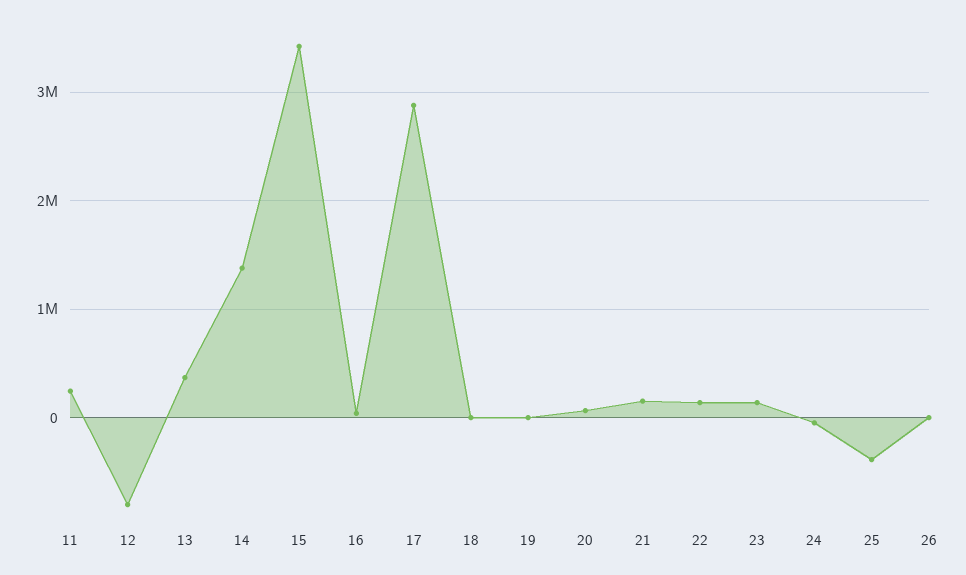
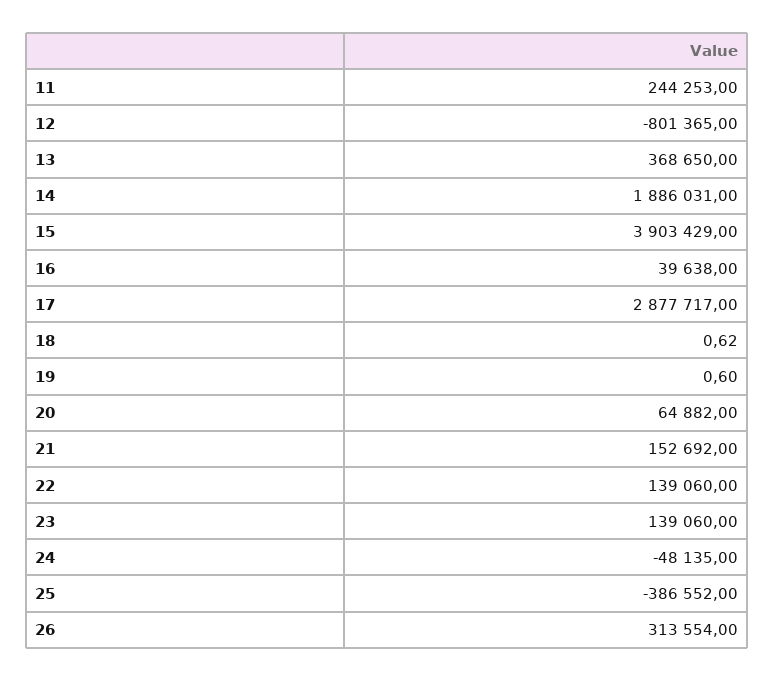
  {
    "11": 244253,
    "12": -801365,
    "13": 368650,
-   "14": 1400000,
+   "14": 1886031,
-   "15": 3400000,
+   "15": 3903429,
    "16": 39638,
    "17": 2877717,
    "18": 0.62,
    "19": 0.6,
    "20": 64882,
    "21": 152692,
    "22": 139060,
    "23": 139060,
    "24": -48135,
    "25": -386552,
-   "26": 0
+   "26": 313554
  }

